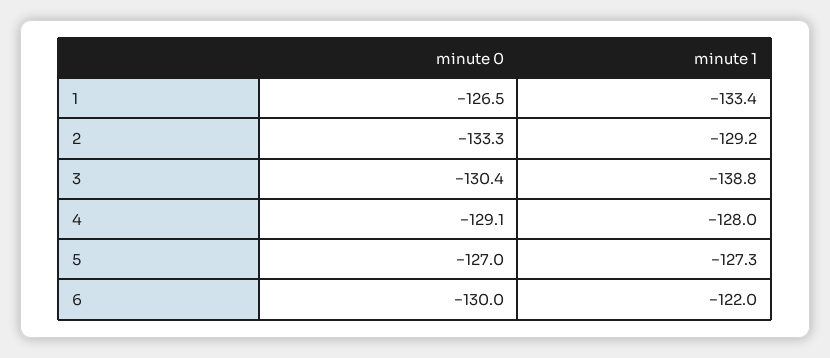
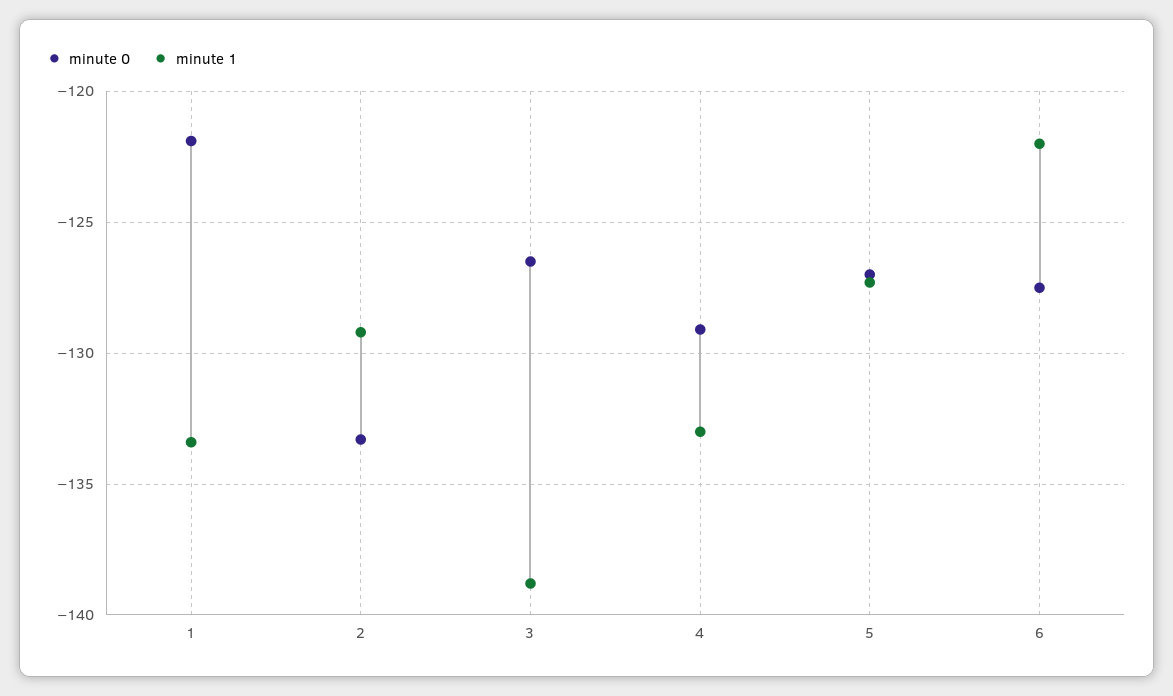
  {
    "minute 0": {
-     "1": -126.5,
+     "1": -122,
      "2": -133.3,
-     "3": -130.4,
+     "3": -126.5,
      "4": -129.1,
      "5": -127,
-     "6": -130
+     "6": -127.5
    },
    "minute 1": {
      "1": -133.4,
      "2": -129.2,
      "3": -138.8,
-     "4": -128,
+     "4": -133,
      "5": -127.3,
      "6": -122
    }
  }

